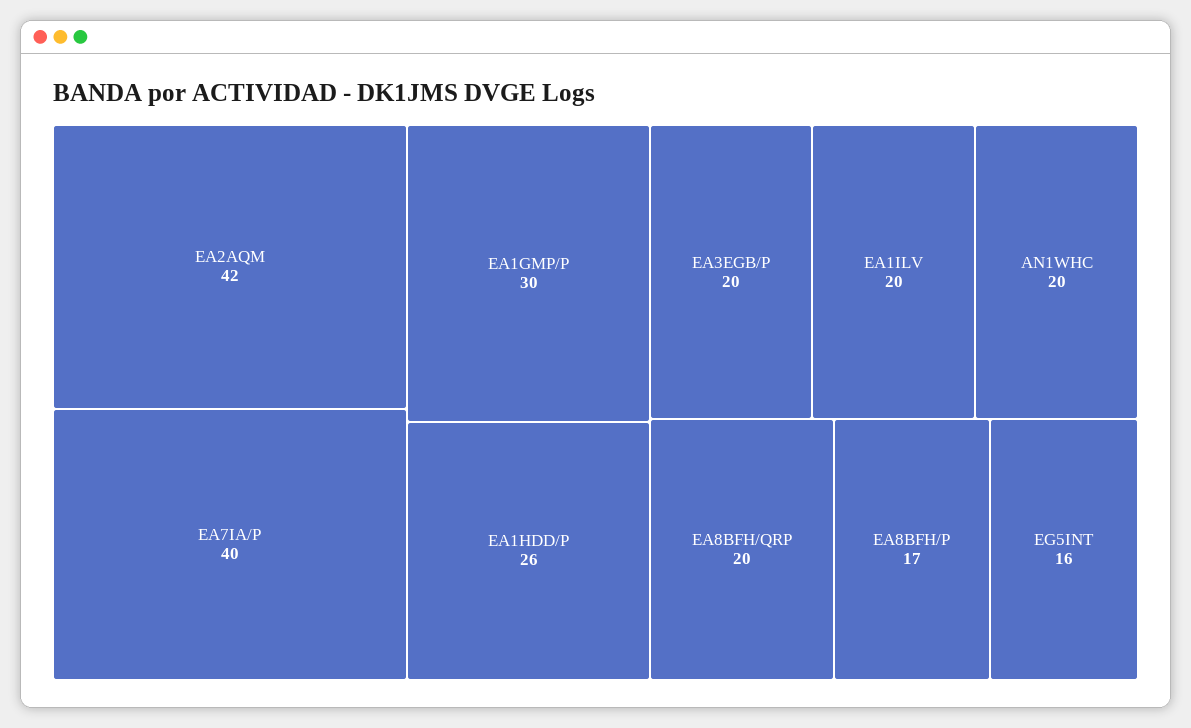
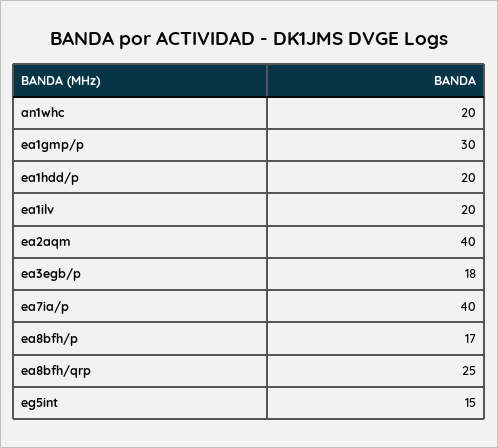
  {
-   "EA2AQM": 42,
+   "EA2AQM": 40,
    "EA7IA/P": 40,
    "EA1GMP/P": 30,
-   "EA1HDD/P": 26,
+   "EA1HDD/P": 20,
-   "EA3EGB/P": 20,
+   "EA3EGB/P": 18,
    "EA1ILV": 20,
    "AN1WHC": 20,
-   "EA8BFH/QRP": 20,
+   "EA8BFH/QRP": 25,
    "EA8BFH/P": 17,
-   "EG5INT": 16
+   "EG5INT": 15
  }

